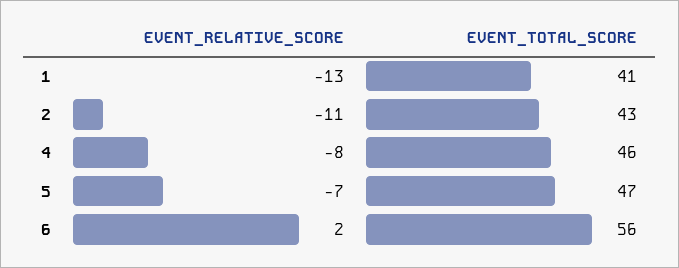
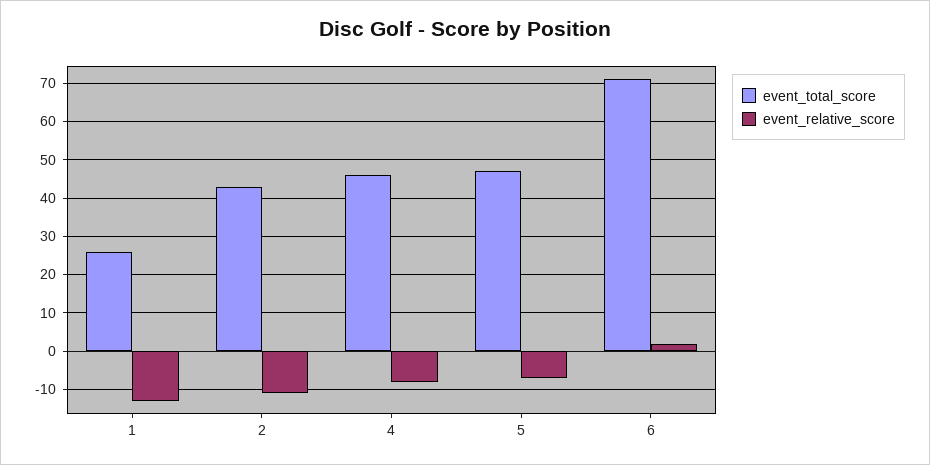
  {
    "EVENT_RELATIVE_SCORE": {
      "1": -13,
      "2": -11,
      "4": -8,
      "5": -7,
      "6": 2
    },
    "EVENT_TOTAL_SCORE": {
-     "1": 41,
+     "1": 25,
      "2": 43,
      "4": 46,
      "5": 47,
-     "6": 56
+     "6": 70
    }
  }

